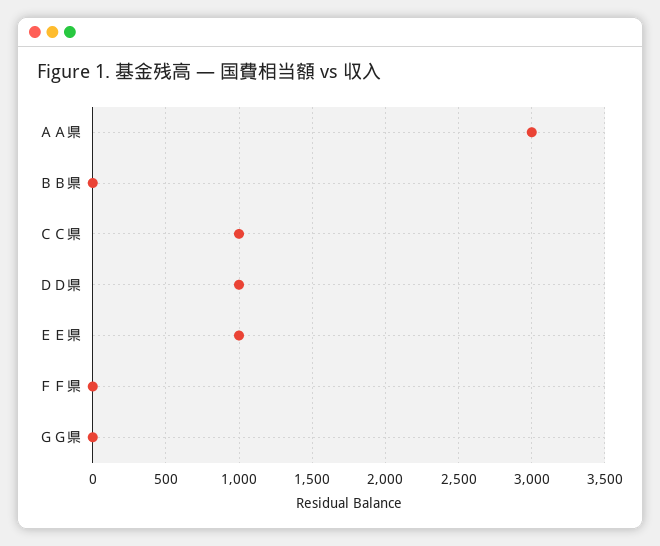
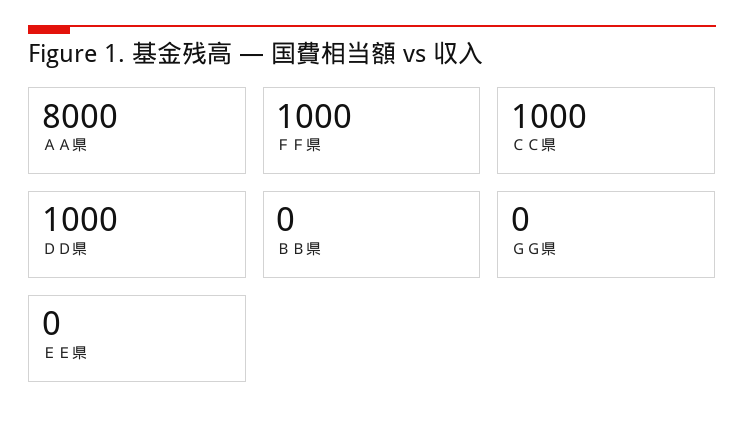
  {
-   "ＡＡ県": 3000,
+   "ＡＡ県": 8000,
    "ＢＢ県": 0,
    "ＣＣ県": 1000,
    "ＤＤ県": 1000,
-   "ＥＥ県": 1000,
+   "ＥＥ県": 0,
-   "ＦＦ県": 0,
+   "ＦＦ県": 1000,
    "ＧＧ県": 0
  }

